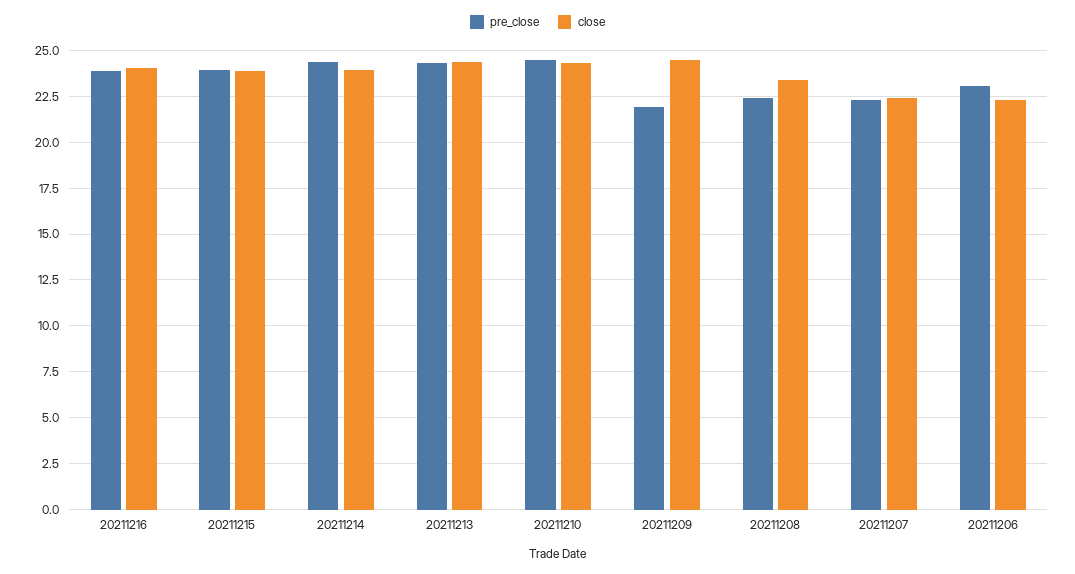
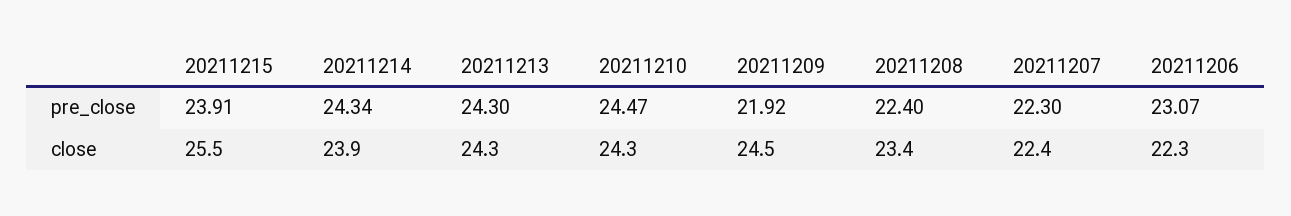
  {
    "pre_close": {
-     "20211216": 24,
      "20211215": 23.91,
      "20211214": 24.34,
      "20211213": 24.3,
      "20211210": 24.47,
      "20211209": 21.92,
      "20211208": 22.4,
      "20211207": 22.3,
      "20211206": 23.07
    },
    "close": {
-     "20211216": 24,
-     "20211215": 24,
+     "20211215": 25.5,
      "20211214": 23.9,
      "20211213": 24.3,
      "20211210": 24.3,
      "20211209": 24.5,
      "20211208": 23.4,
      "20211207": 22.4,
      "20211206": 22.3
    }
  }

